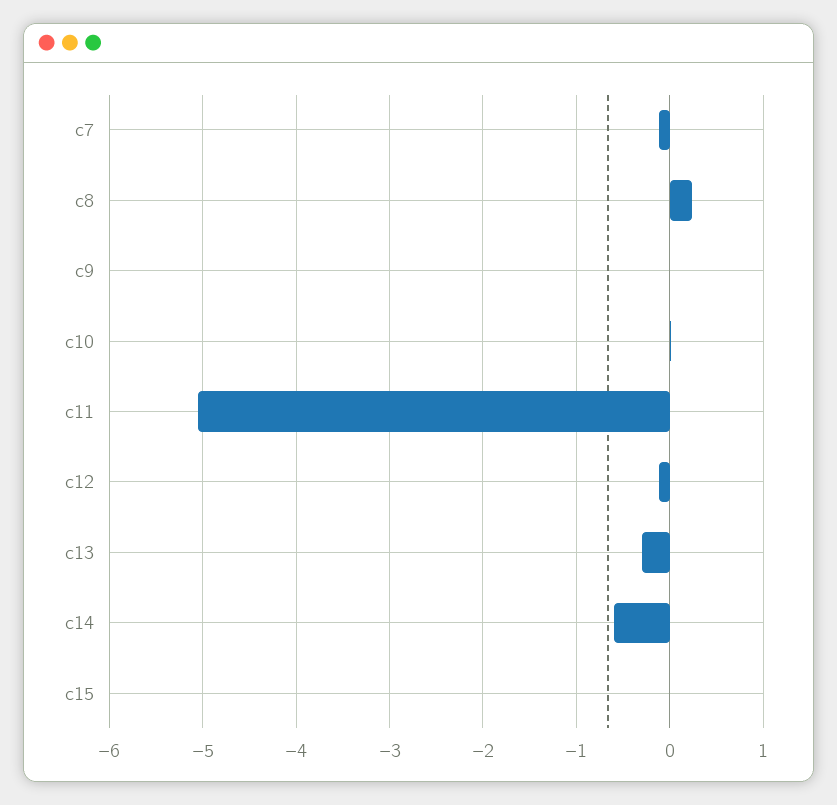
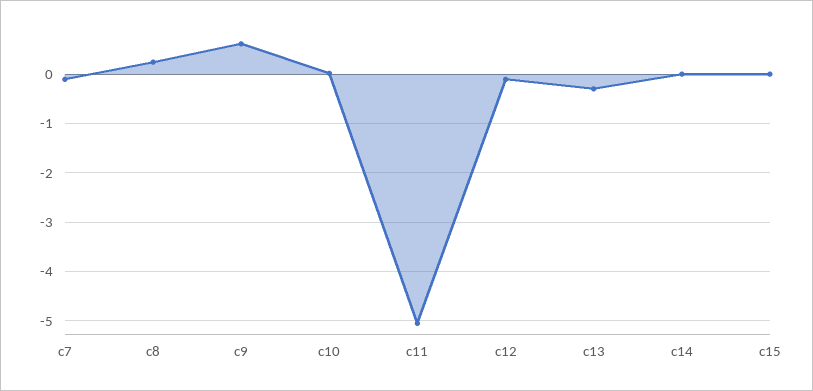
  {
    "c7": -0.1,
    "c8": 0.2,
-   "c9": 0,
+   "c9": 0.6,
    "c10": 0,
    "c11": -5.1,
    "c12": -0.1,
    "c13": -0.3,
-   "c14": -0.6,
+   "c14": 0,
    "c15": 0
  }

